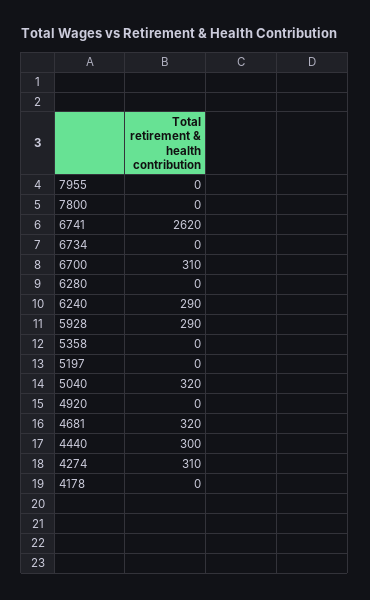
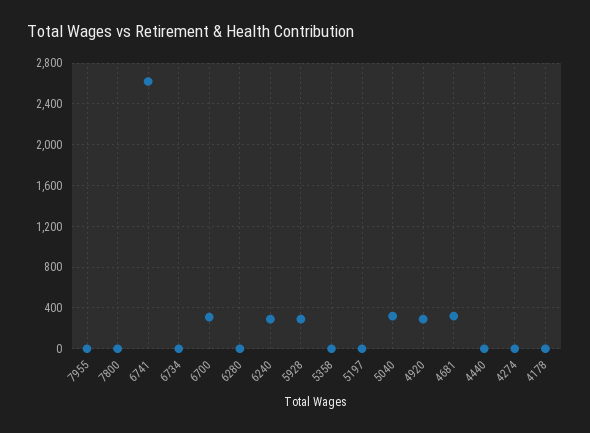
  {
    "7955": 0,
    "7800": 0,
    "6741": 2620,
    "6734": 0,
    "6700": 310,
    "6280": 0,
    "6240": 290,
    "5928": 290,
    "5358": 0,
    "5197": 0,
    "5040": 320,
-   "4920": 0,
+   "4920": 300,
    "4681": 320,
-   "4440": 300,
+   "4440": 0,
-   "4274": 310,
+   "4274": 0,
    "4178": 0
  }

